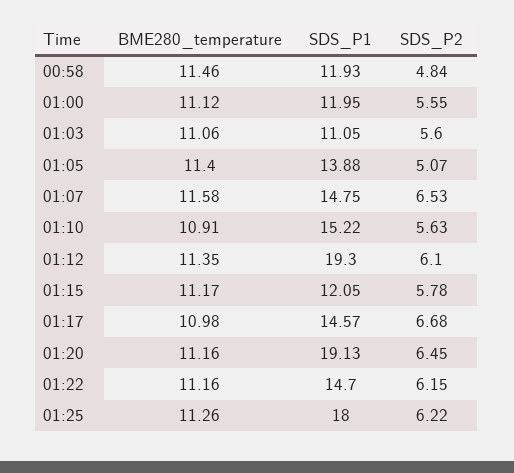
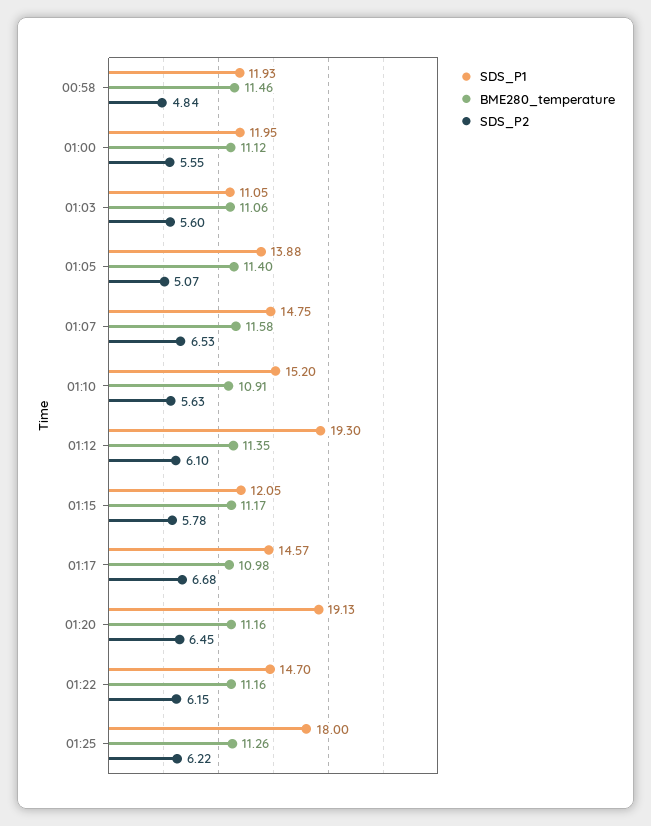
  {
    "BME280_temperature": {
      "00:58": 11.46,
      "01:00": 11.12,
      "01:03": 11.06,
      "01:05": 11.4,
      "01:07": 11.58,
      "01:10": 10.91,
      "01:12": 11.35,
      "01:15": 11.17,
      "01:17": 10.98,
      "01:20": 11.16,
      "01:22": 11.16,
      "01:25": 11.26
    },
    "SDS_P1": {
      "00:58": 11.93,
      "01:00": 11.95,
      "01:03": 11.05,
      "01:05": 13.88,
      "01:07": 14.75,
-     "01:10": 15.22,
+     "01:10": 15.2,
      "01:12": 19.3,
      "01:15": 12.05,
      "01:17": 14.57,
      "01:20": 19.13,
      "01:22": 14.7,
      "01:25": 18
    },
    "SDS_P2": {
      "00:58": 4.84,
      "01:00": 5.55,
      "01:03": 5.6,
      "01:05": 5.07,
      "01:07": 6.53,
      "01:10": 5.63,
      "01:12": 6.1,
      "01:15": 5.78,
      "01:17": 6.68,
      "01:20": 6.45,
      "01:22": 6.15,
      "01:25": 6.22
    }
  }

